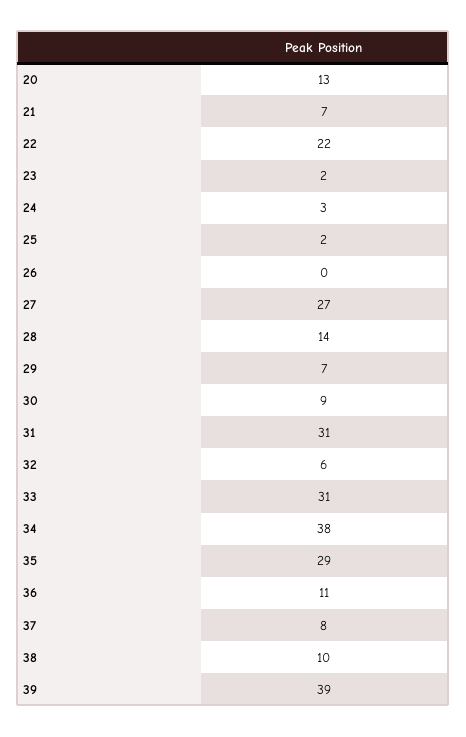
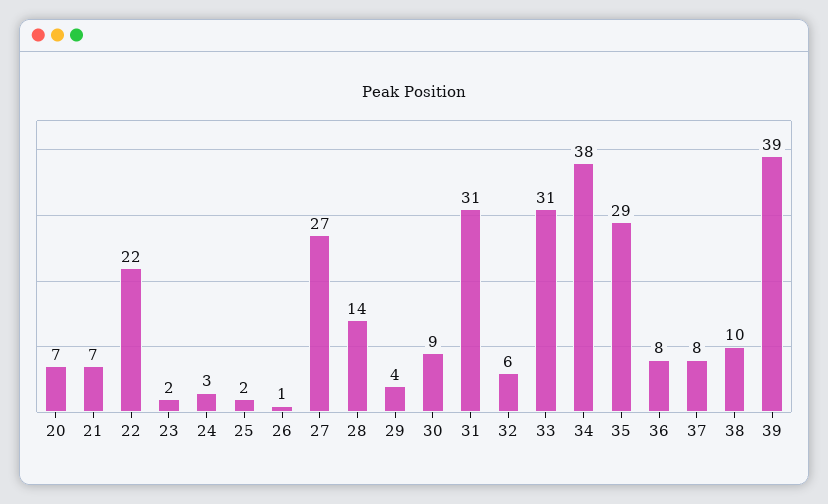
  {
-   "20": 13,
+   "20": 7,
    "21": 7,
    "22": 22,
    "23": 2,
    "24": 3,
    "25": 2,
-   "26": 0,
+   "26": 1,
    "27": 27,
    "28": 14,
-   "29": 7,
+   "29": 4,
    "30": 9,
    "31": 31,
    "32": 6,
    "33": 31,
    "34": 38,
    "35": 29,
-   "36": 11,
+   "36": 8,
    "37": 8,
    "38": 10,
    "39": 39
  }

